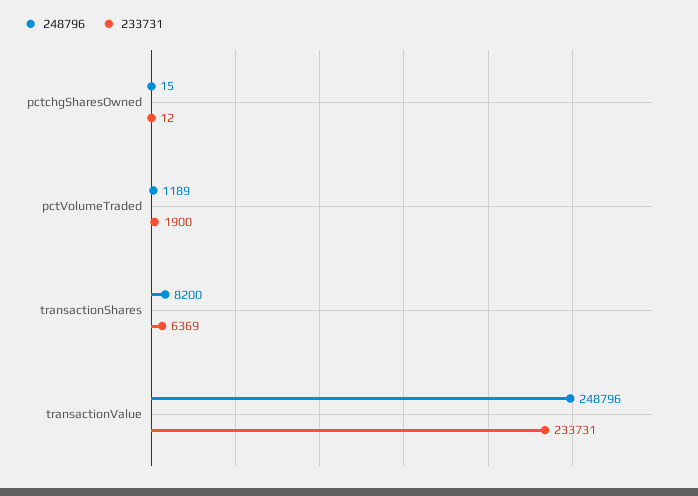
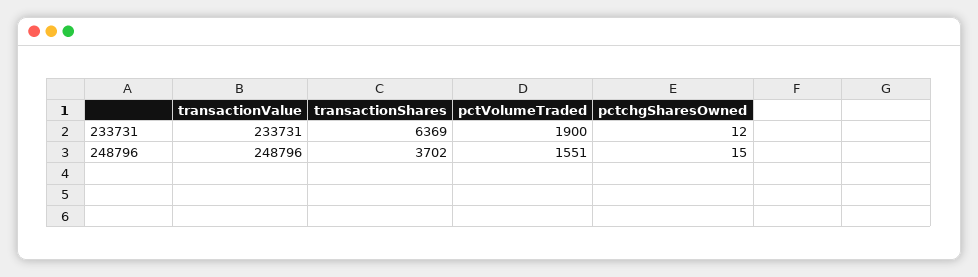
  {
    "248796": {
      "pctchgSharesOwned": 15,
-     "pctVolumeTraded": 1189,
+     "pctVolumeTraded": 1551,
-     "transactionShares": 8200,
+     "transactionShares": 3702,
      "transactionValue": 248796
    },
    "233731": {
      "pctchgSharesOwned": 12,
      "pctVolumeTraded": 1900,
      "transactionShares": 6369,
      "transactionValue": 233731
    }
  }

